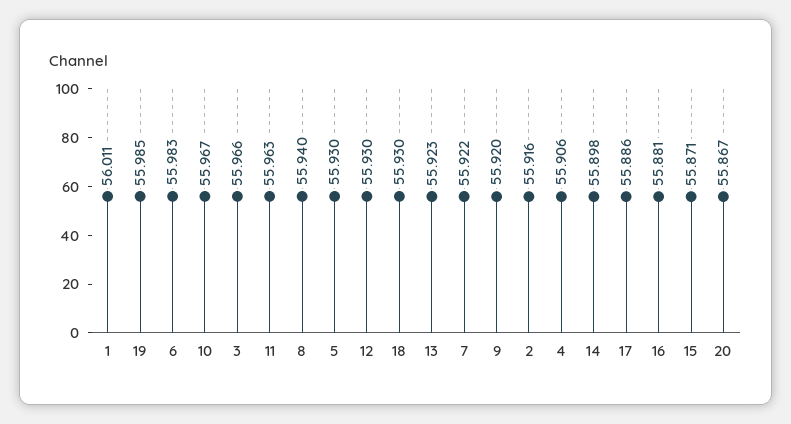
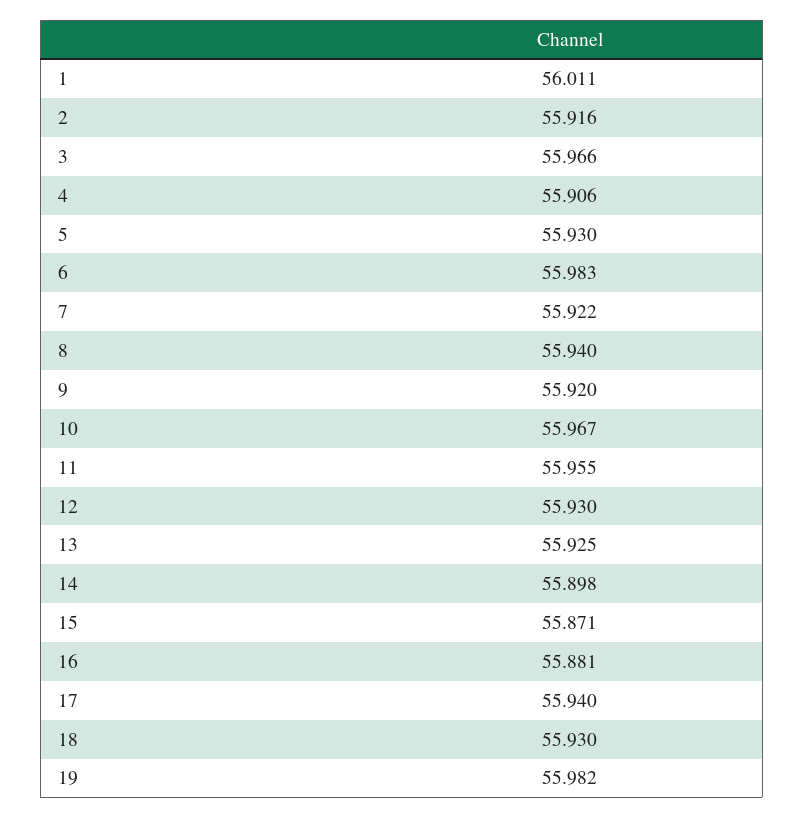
  {
    "1": 56.011,
-   "19": 55.985,
+   "19": 55.982,
    "6": 55.983,
    "10": 55.967,
    "3": 55.966,
-   "11": 55.963,
+   "11": 55.955,
    "8": 55.94,
    "5": 55.93,
    "12": 55.93,
    "18": 55.93,
-   "13": 55.923,
+   "13": 55.925,
    "7": 55.922,
    "9": 55.92,
    "2": 55.916,
    "4": 55.906,
    "14": 55.898,
-   "17": 55.886,
+   "17": 55.94,
    "16": 55.881,
-   "15": 55.871,
+   "15": 55.871
-   "20": 55.867
  }

